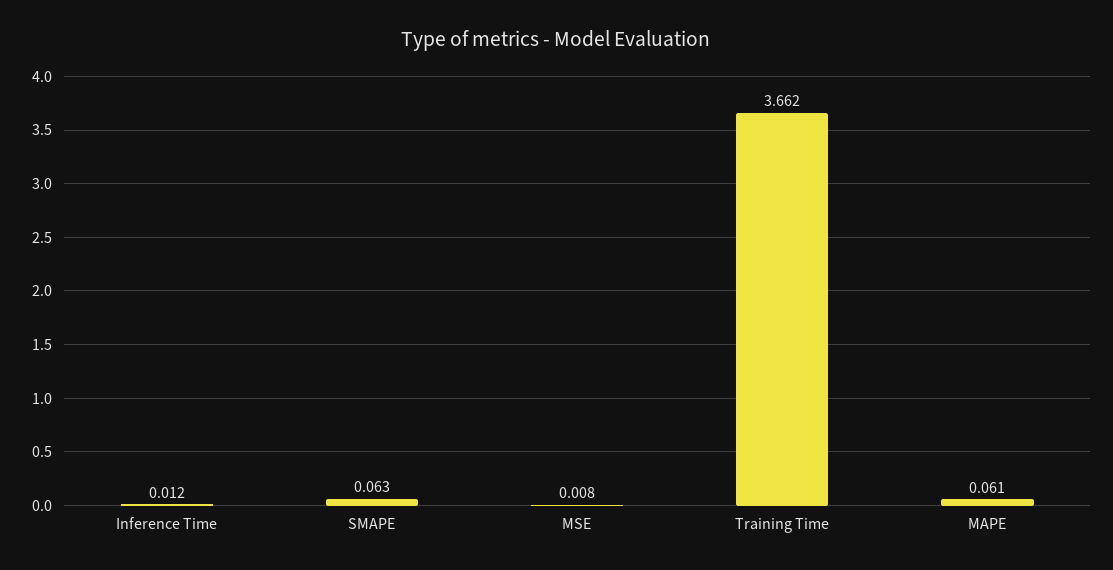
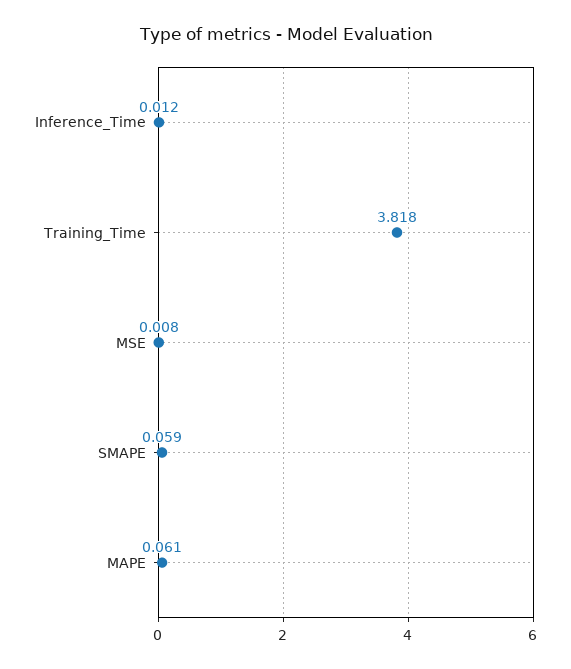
  {
    "Inference Time": 0.012,
-   "SMAPE": 0.063,
+   "SMAPE": 0.059,
    "MSE": 0.008,
-   "Training Time": 3.662,
+   "Training Time": 3.818,
    "MAPE": 0.061
  }

